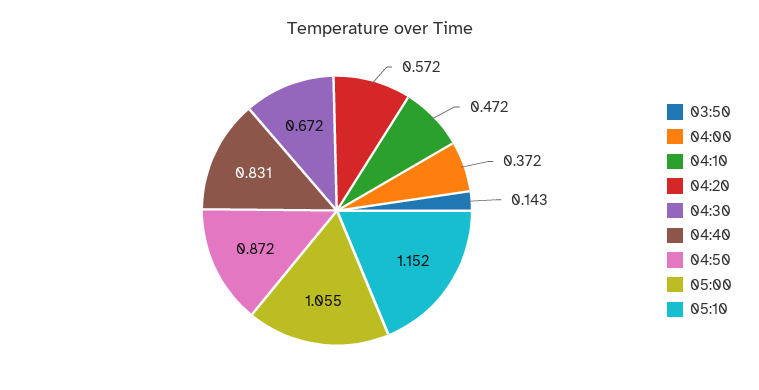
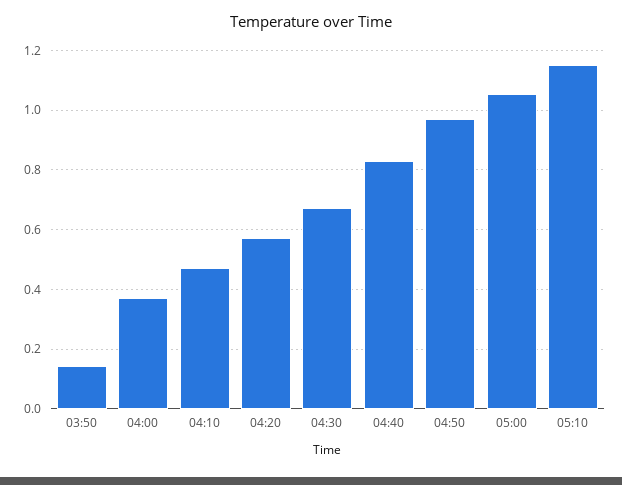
  {
    "03:50": 0.143,
    "04:00": 0.372,
    "04:10": 0.472,
    "04:20": 0.572,
    "04:30": 0.672,
    "04:40": 0.831,
-   "04:50": 0.872,
+   "04:50": 0.975,
    "05:00": 1.055,
    "05:10": 1.152
  }

